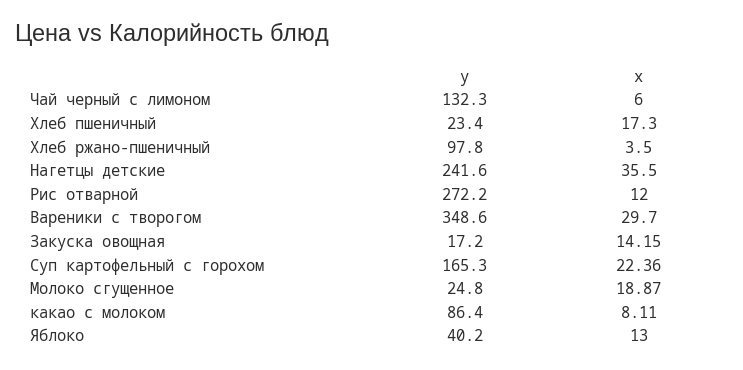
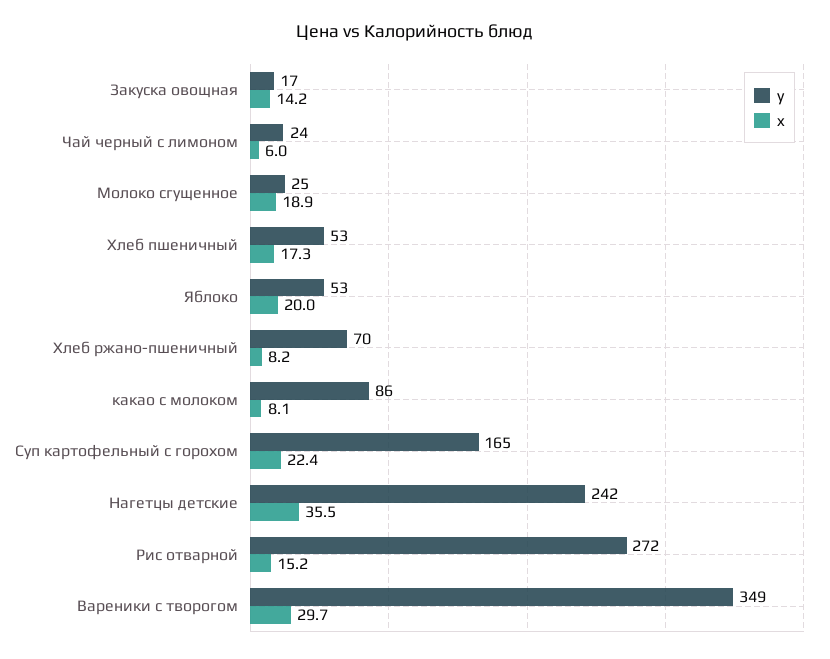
  {
    "y": {
-     "Чай черный с лимоном": 132.3,
+     "Чай черный с лимоном": 24,
-     "Хлеб пшеничный": 23.4,
+     "Хлеб пшеничный": 53,
-     "Хлеб ржано-пшеничный": 97.8,
+     "Хлеб ржано-пшеничный": 70,
      "Нагетцы детские": 241.6,
      "Рис отварной": 272.2,
      "Вареники с творогом": 348.6,
      "Закуска овощная": 17.2,
      "Суп картофельный с горохом": 165.3,
      "Молоко сгущенное": 24.8,
      "какао с молоком": 86.4,
-     "Яблоко": 40.2
+     "Яблоко": 53
    },
    "x": {
      "Чай черный с лимоном": 6,
      "Хлеб пшеничный": 17.3,
-     "Хлеб ржано-пшеничный": 3.5,
+     "Хлеб ржано-пшеничный": 8.2,
      "Нагетцы детские": 35.5,
-     "Рис отварной": 12,
+     "Рис отварной": 15.2,
      "Вареники с творогом": 29.7,
      "Закуска овощная": 14.15,
      "Суп картофельный с горохом": 22.36,
      "Молоко сгущенное": 18.87,
      "какао с молоком": 8.11,
-     "Яблоко": 13
+     "Яблоко": 20
    }
  }

